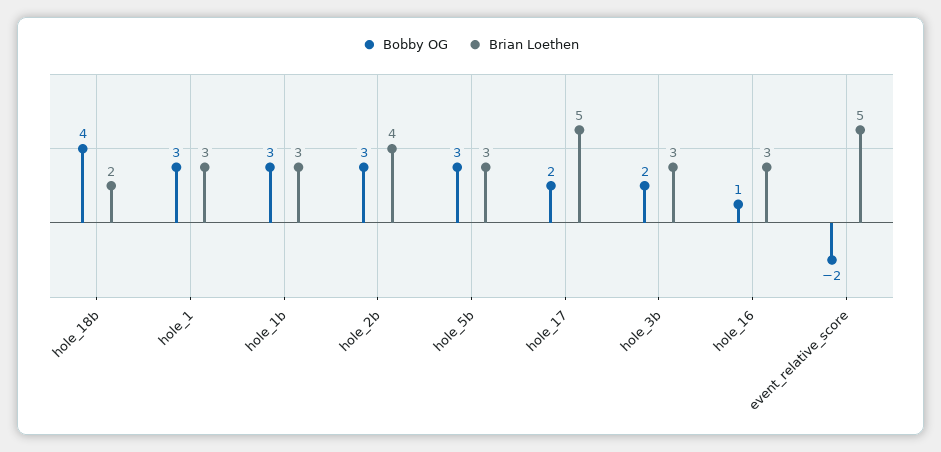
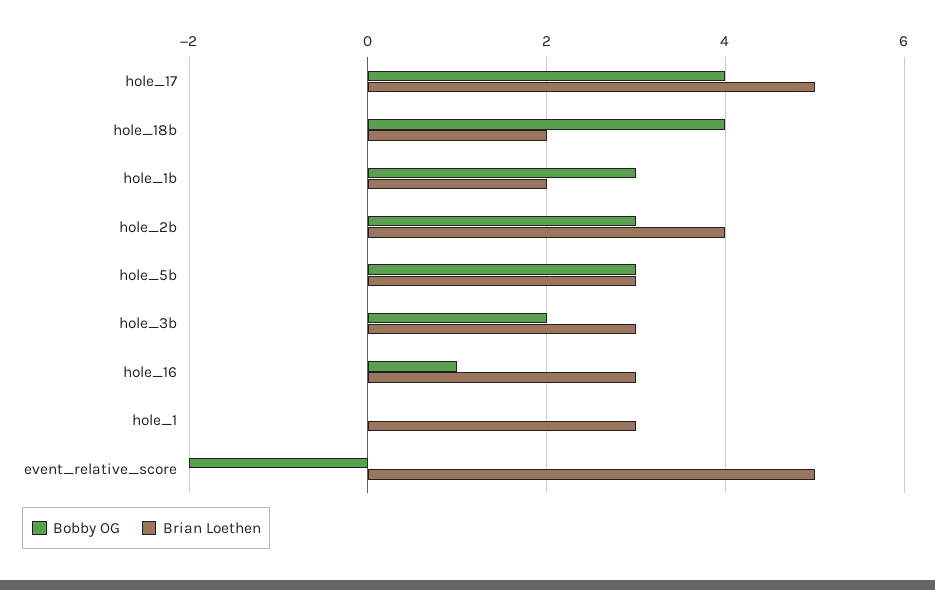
  {
    "Bobby OG": {
      "hole_18b": 4,
-     "hole_1": 3,
+     "hole_1": 0,
      "hole_1b": 3,
      "hole_2b": 3,
      "hole_5b": 3,
-     "hole_17": 2,
+     "hole_17": 4,
      "hole_3b": 2,
      "hole_16": 1,
      "event_relative_score": -2
    },
    "Brian Loethen": {
      "hole_18b": 2,
      "hole_1": 3,
-     "hole_1b": 3,
+     "hole_1b": 2,
      "hole_2b": 4,
      "hole_5b": 3,
      "hole_17": 5,
      "hole_3b": 3,
      "hole_16": 3,
      "event_relative_score": 5
    }
  }

